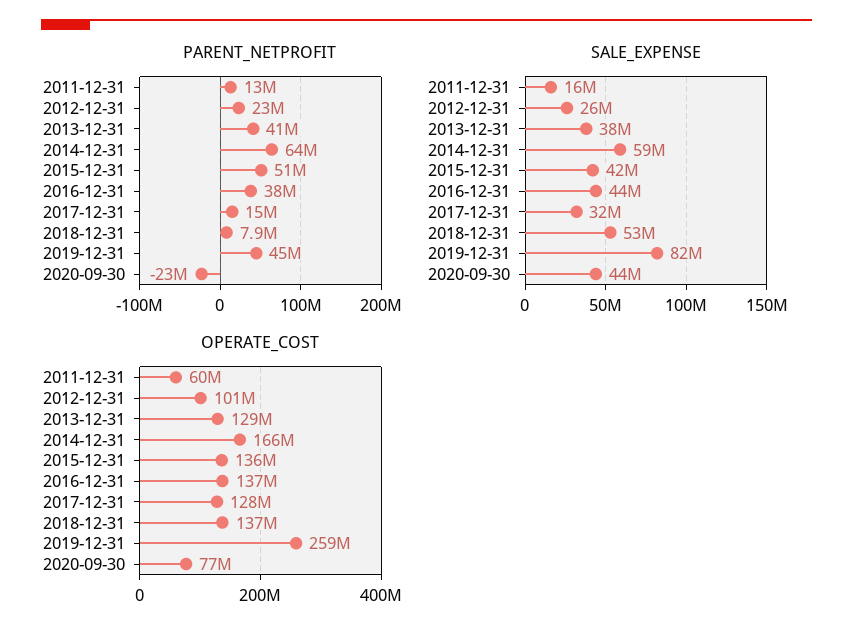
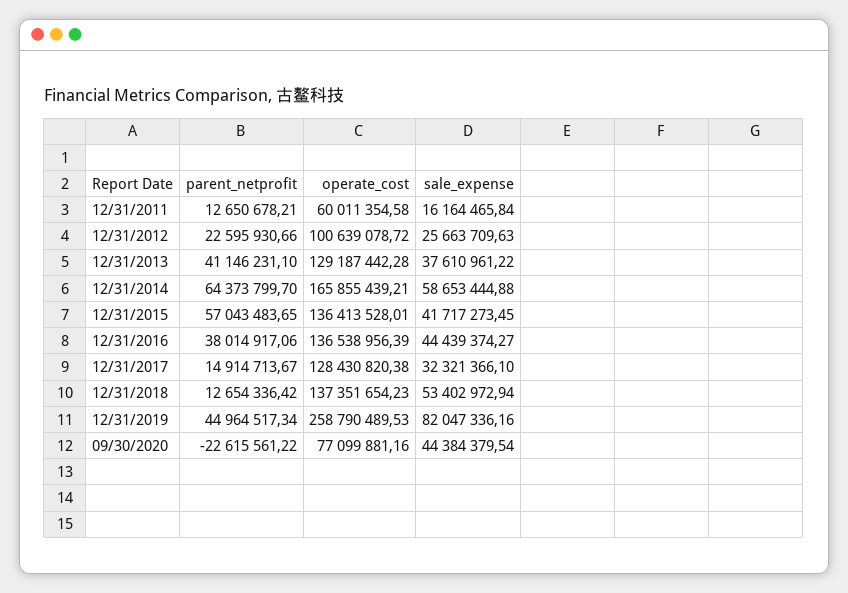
  {
    "PARENT_NETPROFIT": {
      "2011-12-31": 12650678.21,
      "2012-12-31": 22595930.66,
      "2013-12-31": 41146231.1,
      "2014-12-31": 64373799.7,
-     "2015-12-31": 51000000,
+     "2015-12-31": 57043483.65,
      "2016-12-31": 38014917.06,
      "2017-12-31": 14914713.67,
-     "2018-12-31": 7900000,
+     "2018-12-31": 12654336.42,
      "2019-12-31": 44964517.34,
      "2020-09-30": -22615561.22
    },
    "SALE_EXPENSE": {
      "2011-12-31": 16164465.84,
      "2012-12-31": 25663709.63,
      "2013-12-31": 37610961.22,
      "2014-12-31": 58653444.88,
      "2015-12-31": 41717273.45,
      "2016-12-31": 44439374.27,
      "2017-12-31": 32321366.1,
      "2018-12-31": 53402972.94,
      "2019-12-31": 82047336.16,
      "2020-09-30": 44384379.54
    },
    "OPERATE_COST": {
      "2011-12-31": 60011354.58,
      "2012-12-31": 100639078.72,
      "2013-12-31": 129187442.28,
      "2014-12-31": 165855439.21,
      "2015-12-31": 136413528.01,
      "2016-12-31": 136538956.39,
      "2017-12-31": 128430820.38,
      "2018-12-31": 137351654.23,
      "2019-12-31": 258790489.53,
      "2020-09-30": 77099881.16
    }
  }

